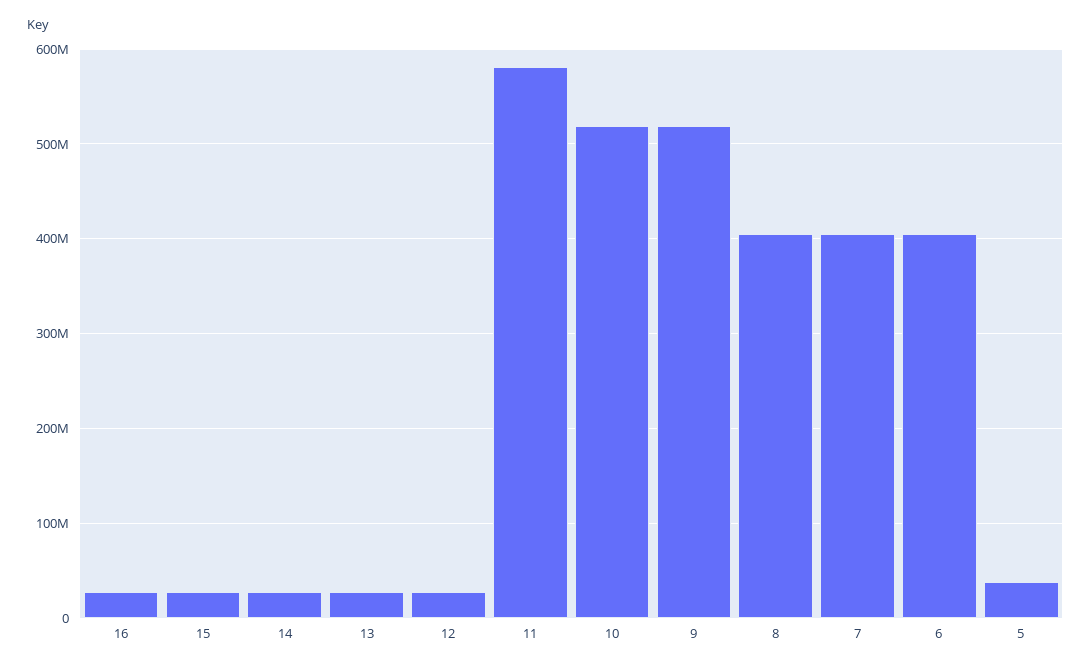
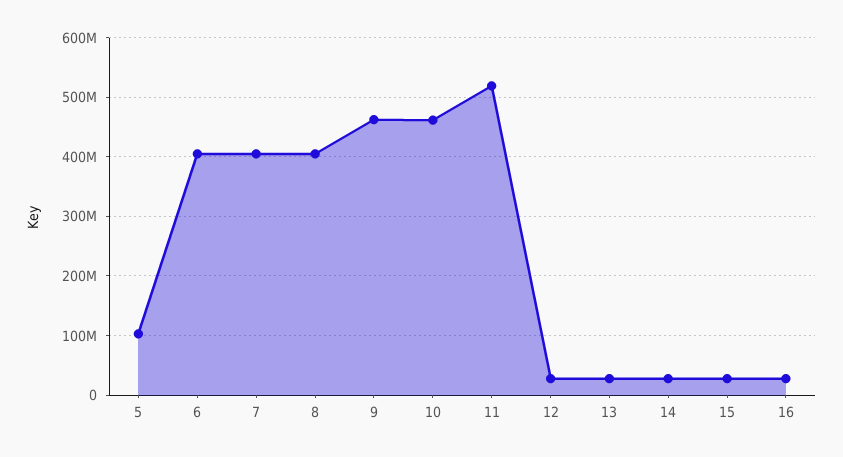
  {
    "16": 30000000,
    "15": 30000000,
    "14": 30000000,
    "13": 30000000,
    "12": 30000000,
-   "11": 580000000,
+   "11": 520000000,
-   "10": 520000000,
+   "10": 460000000,
-   "9": 520000000,
+   "9": 460000000,
    "8": 400000000,
    "7": 400000000,
    "6": 400000000,
-   "5": 40000000
+   "5": 100000000
  }

